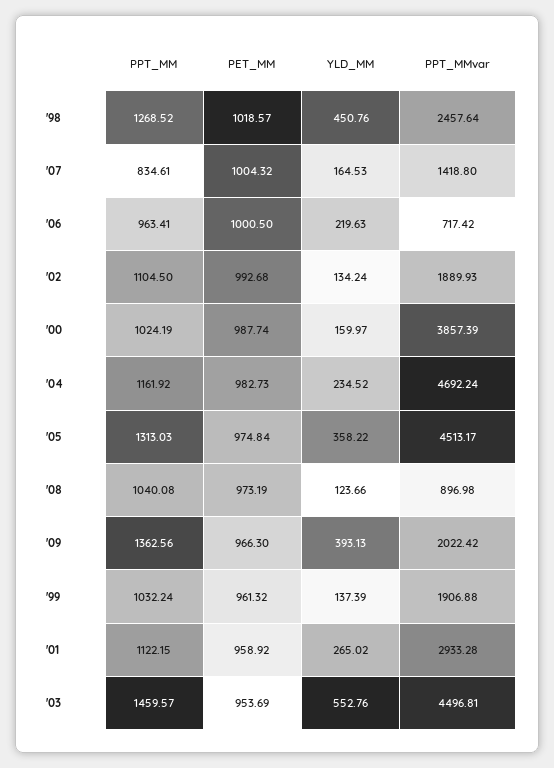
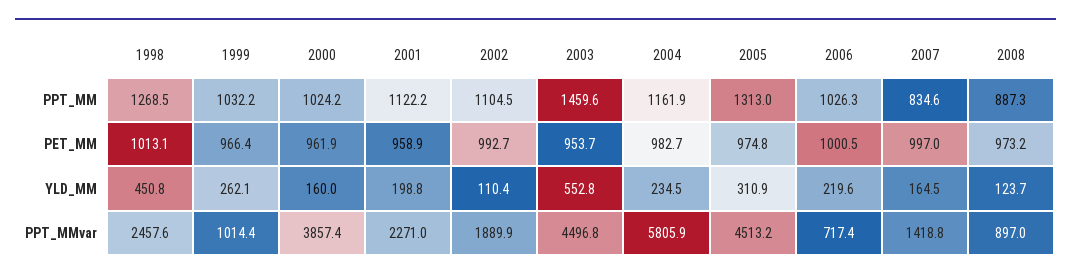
  {
    "PPT_MM": {
      "'98": 1268.52,
      "'07": 834.61,
-     "'06": 963.41,
+     "'06": 1026.3,
      "'02": 1104.5,
      "'00": 1024.19,
      "'04": 1161.92,
      "'05": 1313.03,
-     "'08": 1040.08,
+     "'08": 887.3,
-     "'09": 1362.56,
      "'99": 1032.24,
      "'01": 1122.15,
      "'03": 1459.57
    },
    "PET_MM": {
-     "'98": 1018.57,
+     "'98": 1013.1,
-     "'07": 1004.32,
+     "'07": 997,
      "'06": 1000.5,
      "'02": 992.68,
-     "'00": 987.74,
+     "'00": 961.9,
      "'04": 982.73,
      "'05": 974.84,
      "'08": 973.19,
-     "'09": 966.3,
-     "'99": 961.32,
+     "'99": 966.4,
      "'01": 958.92,
      "'03": 953.69
    },
    "YLD_MM": {
      "'98": 450.76,
      "'07": 164.53,
      "'06": 219.63,
-     "'02": 134.24,
+     "'02": 110.4,
      "'00": 159.97,
      "'04": 234.52,
-     "'05": 358.22,
+     "'05": 310.9,
      "'08": 123.66,
-     "'09": 393.13,
-     "'99": 137.39,
+     "'99": 262.1,
-     "'01": 265.02,
+     "'01": 198.8,
      "'03": 552.76
    },
    "PPT_MMvar": {
      "'98": 2457.64,
      "'07": 1418.8,
      "'06": 717.42,
      "'02": 1889.93,
      "'00": 3857.39,
-     "'04": 4692.24,
+     "'04": 5805.9,
      "'05": 4513.17,
      "'08": 896.98,
-     "'09": 2022.42,
-     "'99": 1906.88,
+     "'99": 1014.4,
-     "'01": 2933.28,
+     "'01": 2271,
      "'03": 4496.81
    }
  }

